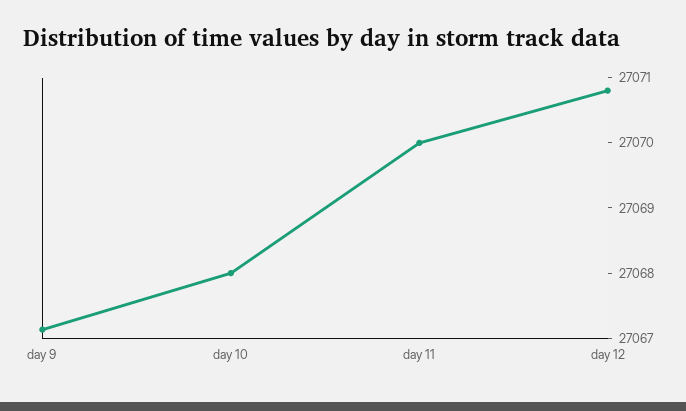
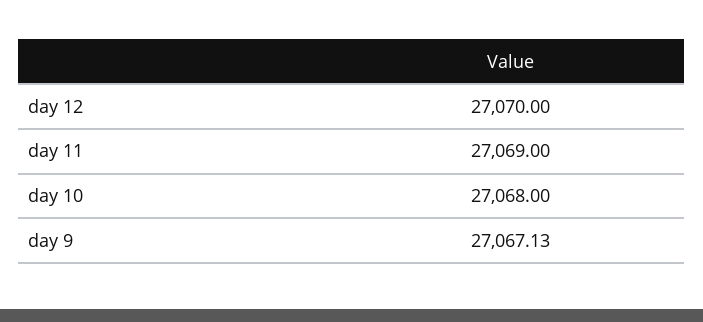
  {
    "day 9": 27067.13,
    "day 10": 27068,
-   "day 11": 27070,
+   "day 11": 27069,
-   "day 12": 27070.8
+   "day 12": 27070
  }

